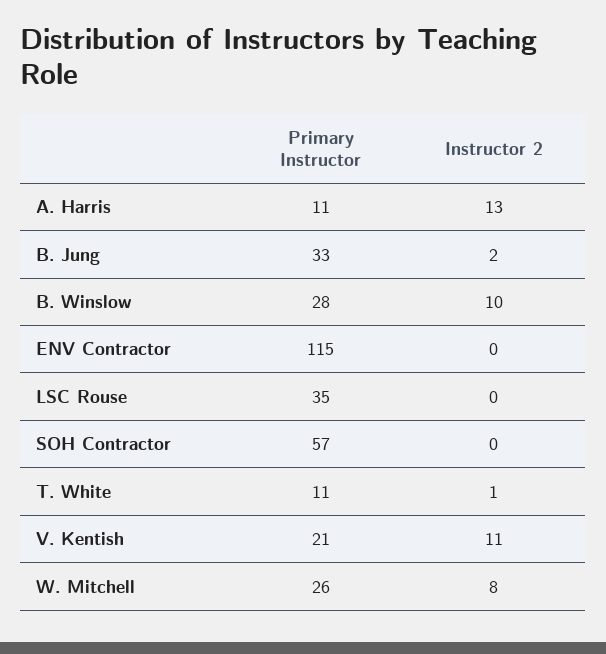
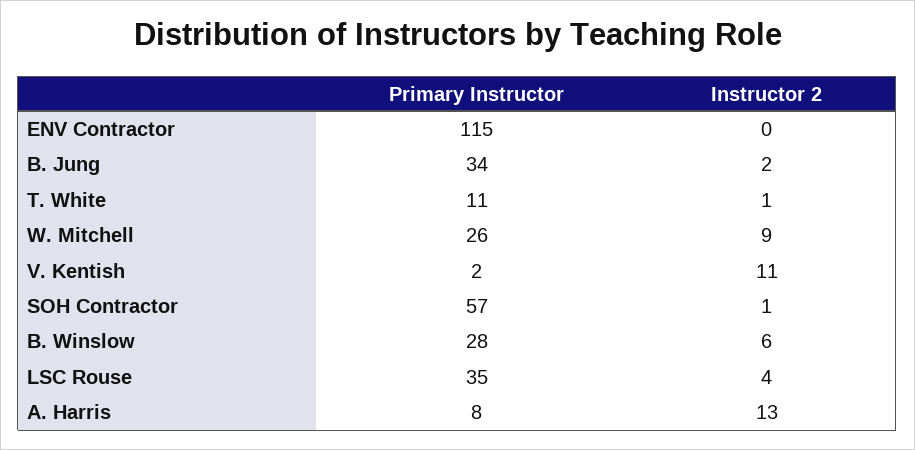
  {
    "Primary Instructor": {
-     "A. Harris": 11,
+     "A. Harris": 8,
-     "B. Jung": 33,
+     "B. Jung": 34,
      "B. Winslow": 28,
      "ENV Contractor": 115,
      "LSC Rouse": 35,
      "SOH Contractor": 57,
      "T. White": 11,
-     "V. Kentish": 21,
+     "V. Kentish": 2,
      "W. Mitchell": 26
    },
    "Instructor 2": {
      "A. Harris": 13,
      "B. Jung": 2,
-     "B. Winslow": 10,
+     "B. Winslow": 6,
      "ENV Contractor": 0,
-     "LSC Rouse": 0,
+     "LSC Rouse": 4,
-     "SOH Contractor": 0,
+     "SOH Contractor": 1,
      "T. White": 1,
      "V. Kentish": 11,
-     "W. Mitchell": 8
+     "W. Mitchell": 9
    }
  }

